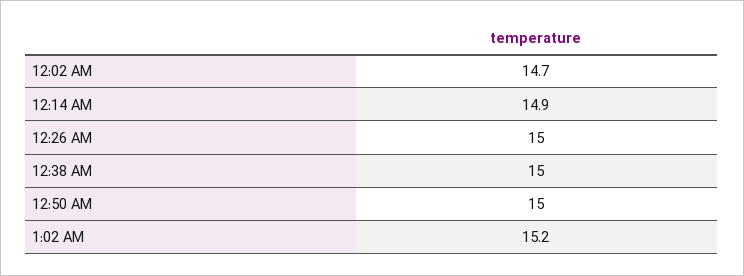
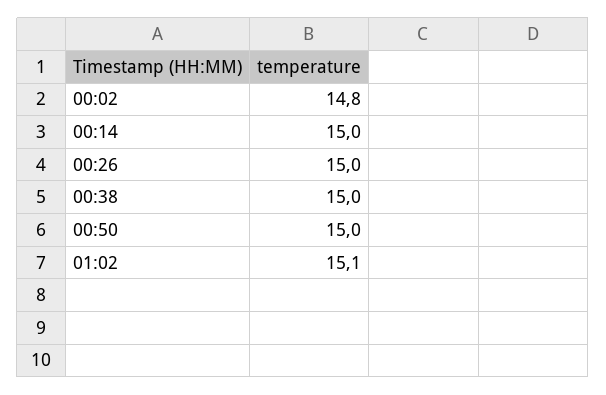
  {
-   "12:02 AM": 14.7,
+   "12:02 AM": 14.8,
-   "12:14 AM": 14.9,
+   "12:14 AM": 15,
    "12:26 AM": 15,
    "12:38 AM": 15,
    "12:50 AM": 15,
-   "1:02 AM": 15.2
+   "1:02 AM": 15.1
  }

